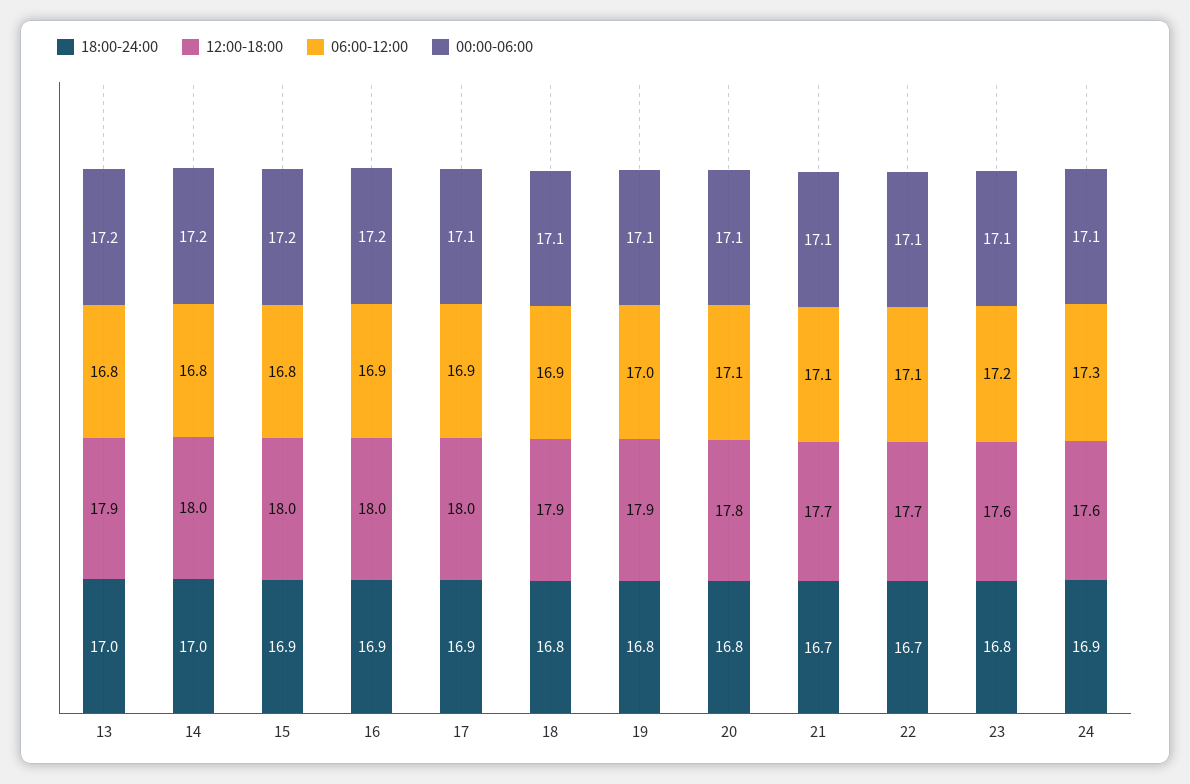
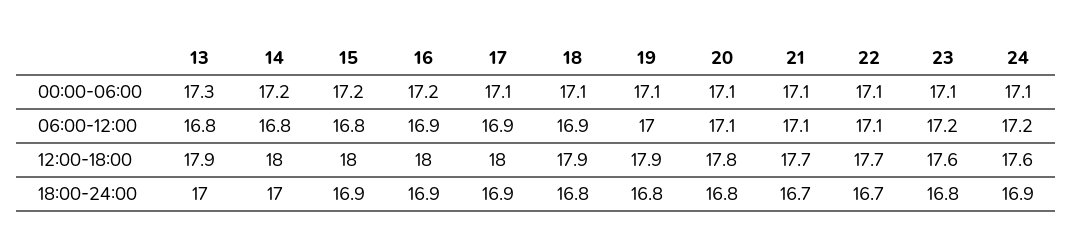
  {
    "18:00-24:00": {
      "13": 17,
      "14": 17,
      "15": 16.9,
      "16": 16.9,
      "17": 16.9,
      "18": 16.8,
      "19": 16.8,
      "20": 16.8,
      "21": 16.7,
      "22": 16.7,
      "23": 16.8,
      "24": 16.9
    },
    "12:00-18:00": {
      "13": 17.9,
      "14": 18,
      "15": 18,
      "16": 18,
      "17": 18,
      "18": 17.9,
      "19": 17.9,
      "20": 17.8,
      "21": 17.7,
      "22": 17.7,
      "23": 17.6,
      "24": 17.6
    },
    "06:00-12:00": {
      "13": 16.8,
      "14": 16.8,
      "15": 16.8,
      "16": 16.9,
      "17": 16.9,
      "18": 16.9,
      "19": 17,
      "20": 17.1,
      "21": 17.1,
      "22": 17.1,
      "23": 17.2,
-     "24": 17.3
+     "24": 17.2
    },
    "00:00-06:00": {
-     "13": 17.2,
+     "13": 17.3,
      "14": 17.2,
      "15": 17.2,
      "16": 17.2,
      "17": 17.1,
      "18": 17.1,
      "19": 17.1,
      "20": 17.1,
      "21": 17.1,
      "22": 17.1,
      "23": 17.1,
      "24": 17.1
    }
  }

